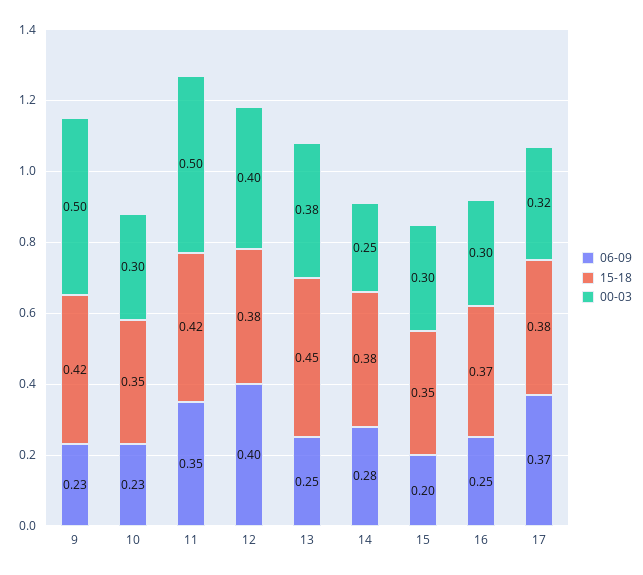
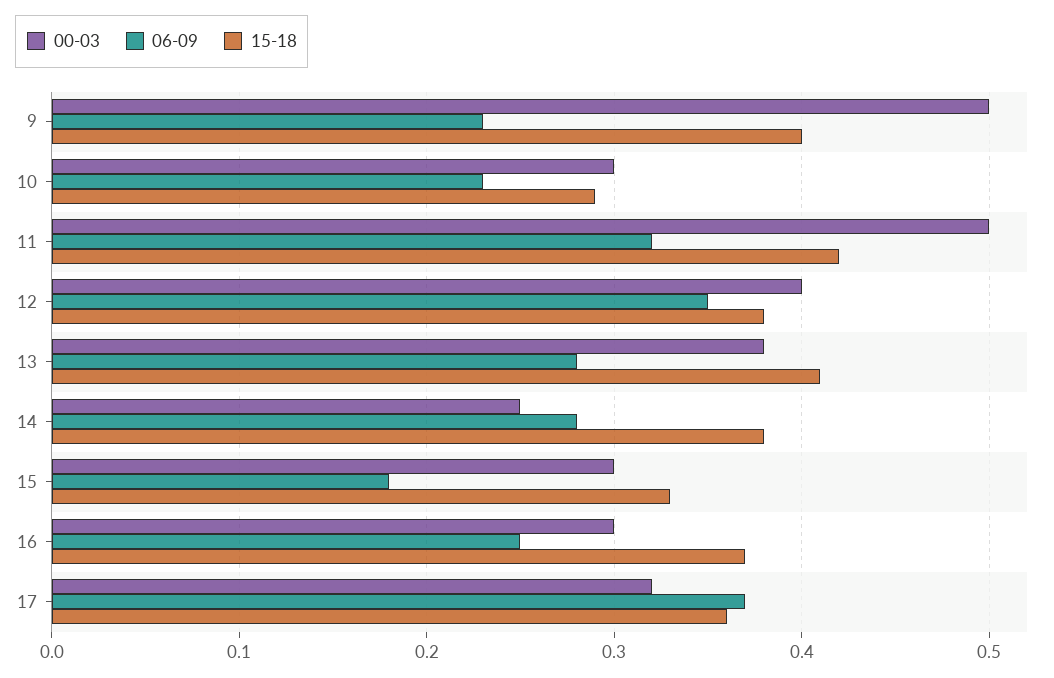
  {
    "06-09": {
      "9": 0.23,
      "10": 0.23,
-     "11": 0.35,
+     "11": 0.32,
-     "12": 0.4,
+     "12": 0.35,
-     "13": 0.25,
+     "13": 0.28,
      "14": 0.28,
-     "15": 0.2,
+     "15": 0.18,
      "16": 0.25,
      "17": 0.37
    },
    "15-18": {
-     "9": 0.42,
+     "9": 0.4,
-     "10": 0.35,
+     "10": 0.29,
      "11": 0.42,
      "12": 0.38,
-     "13": 0.45,
+     "13": 0.41,
      "14": 0.38,
-     "15": 0.35,
+     "15": 0.33,
      "16": 0.37,
-     "17": 0.38
+     "17": 0.36
    },
    "00-03": {
      "9": 0.5,
      "10": 0.3,
      "11": 0.5,
      "12": 0.4,
      "13": 0.38,
      "14": 0.25,
      "15": 0.3,
      "16": 0.3,
      "17": 0.32
    }
  }

